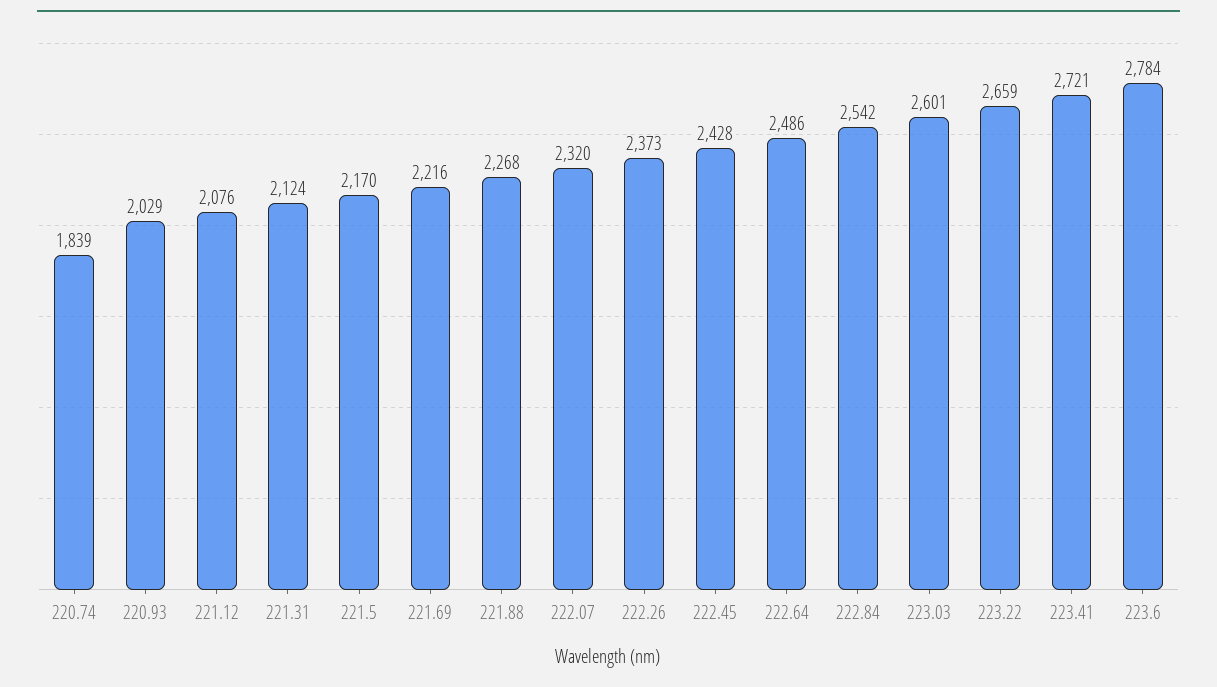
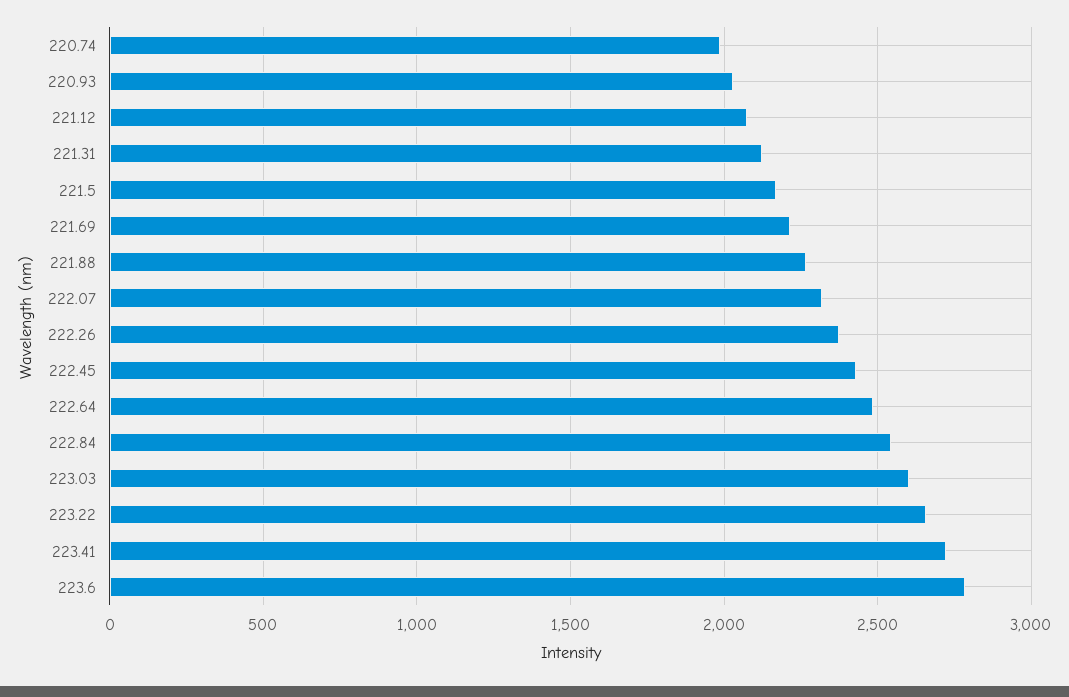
  {
-   "220.74": 1839,
+   "220.74": 2000,
    "220.93": 2029,
    "221.12": 2076,
    "221.31": 2124,
    "221.5": 2170,
    "221.69": 2216,
    "221.88": 2268,
    "222.07": 2320,
    "222.26": 2373,
    "222.45": 2428,
    "222.64": 2486,
    "222.84": 2542,
    "223.03": 2601,
    "223.22": 2659,
    "223.41": 2721,
    "223.6": 2784
  }

